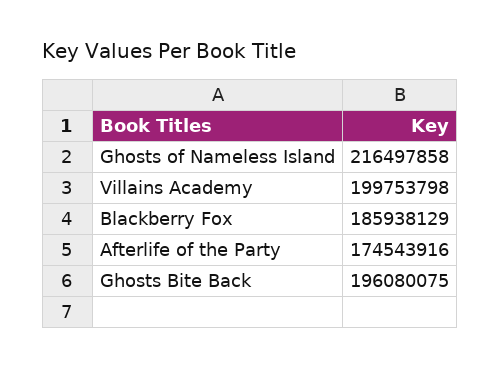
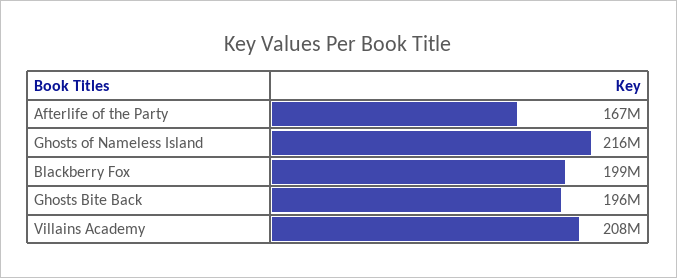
  {
    "Ghosts of Nameless Island": 216497858,
-   "Villains Academy": 199753798,
+   "Villains Academy": 208000000,
-   "Blackberry Fox": 185938129,
+   "Blackberry Fox": 199000000,
-   "Afterlife of the Party": 174543916,
+   "Afterlife of the Party": 167000000,
    "Ghosts Bite Back": 196080075
  }

